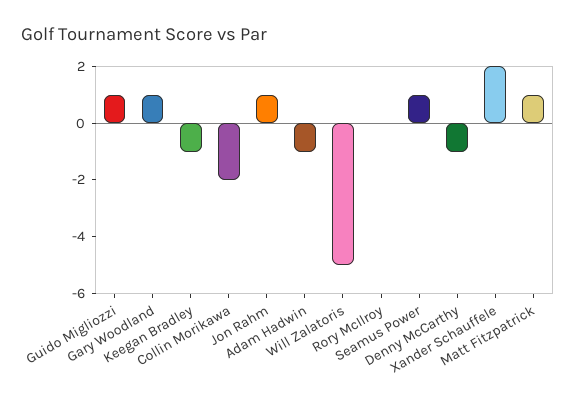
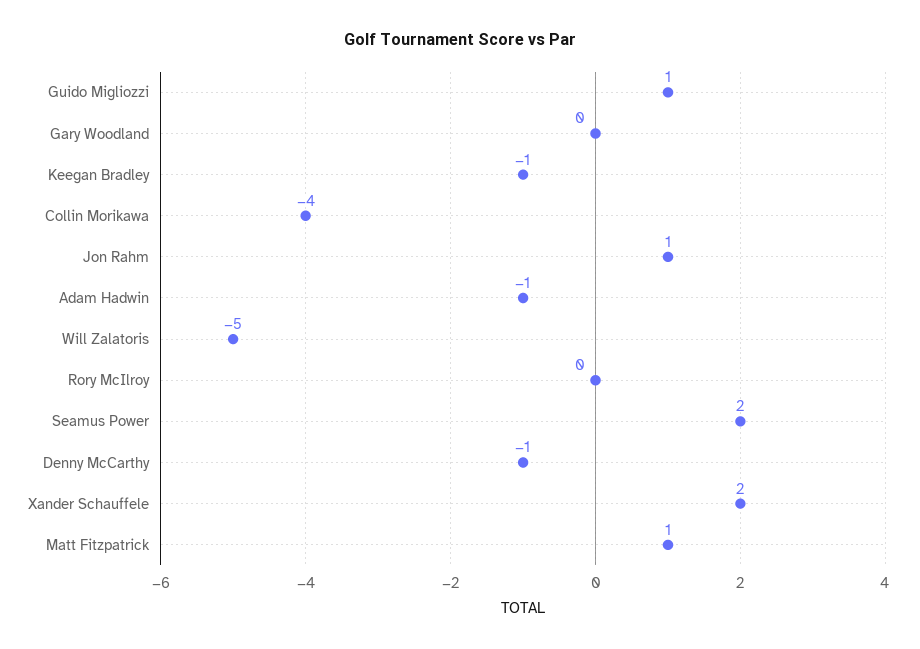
  {
    "Guido Migliozzi": 1,
-   "Gary Woodland": 1,
+   "Gary Woodland": 0,
    "Keegan Bradley": -1,
-   "Collin Morikawa": -2,
+   "Collin Morikawa": -4,
    "Jon Rahm": 1,
    "Adam Hadwin": -1,
    "Will Zalatoris": -5,
    "Rory McIlroy": 0,
-   "Seamus Power": 1,
+   "Seamus Power": 2,
    "Denny McCarthy": -1,
    "Xander Schauffele": 2,
    "Matt Fitzpatrick": 1
  }

